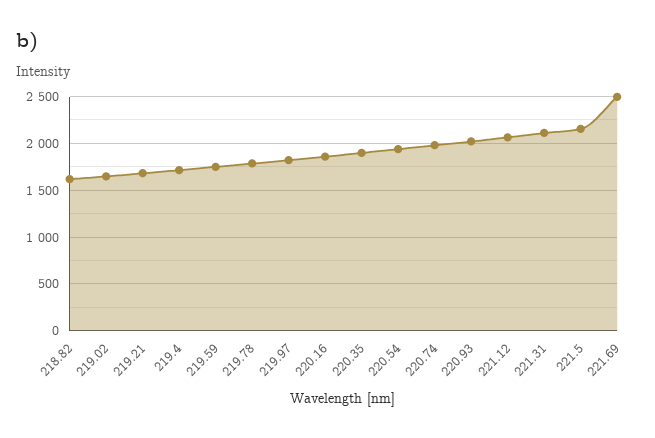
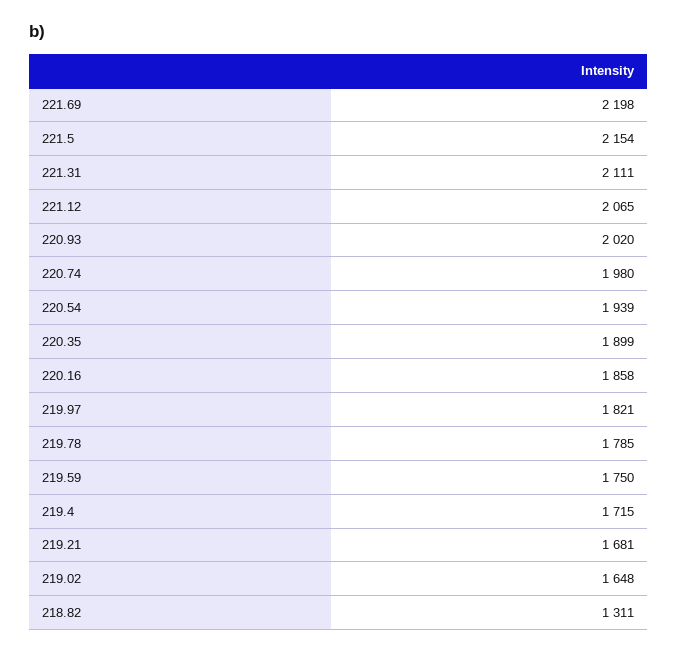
  {
-   "218.82": 1600,
+   "218.82": 1311,
    "219.02": 1648,
    "219.21": 1681,
    "219.4": 1715,
    "219.59": 1750,
    "219.78": 1785,
    "219.97": 1821,
    "220.16": 1858,
    "220.35": 1899,
    "220.54": 1939,
    "220.74": 1980,
    "220.93": 2020,
    "221.12": 2065,
    "221.31": 2111,
    "221.5": 2154,
-   "221.69": 2500
+   "221.69": 2198
  }

